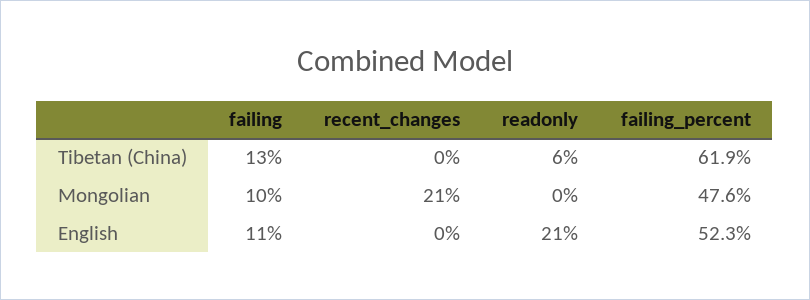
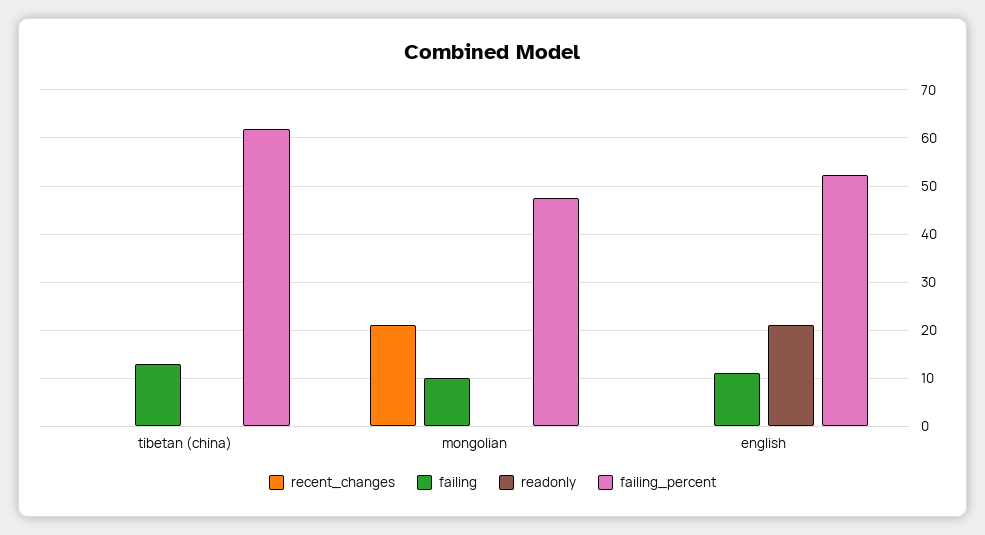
  {
    "failing": {
      "Tibetan (China)": 13,
      "Mongolian": 10,
      "English": 11
    },
    "recent_changes": {
      "Tibetan (China)": 0,
      "Mongolian": 21,
      "English": 0
    },
    "readonly": {
-     "Tibetan (China)": 6,
+     "Tibetan (China)": 0,
      "Mongolian": 0,
      "English": 21
    },
    "failing_percent": {
      "Tibetan (China)": 61.9,
      "Mongolian": 47.6,
      "English": 52.3
    }
  }

